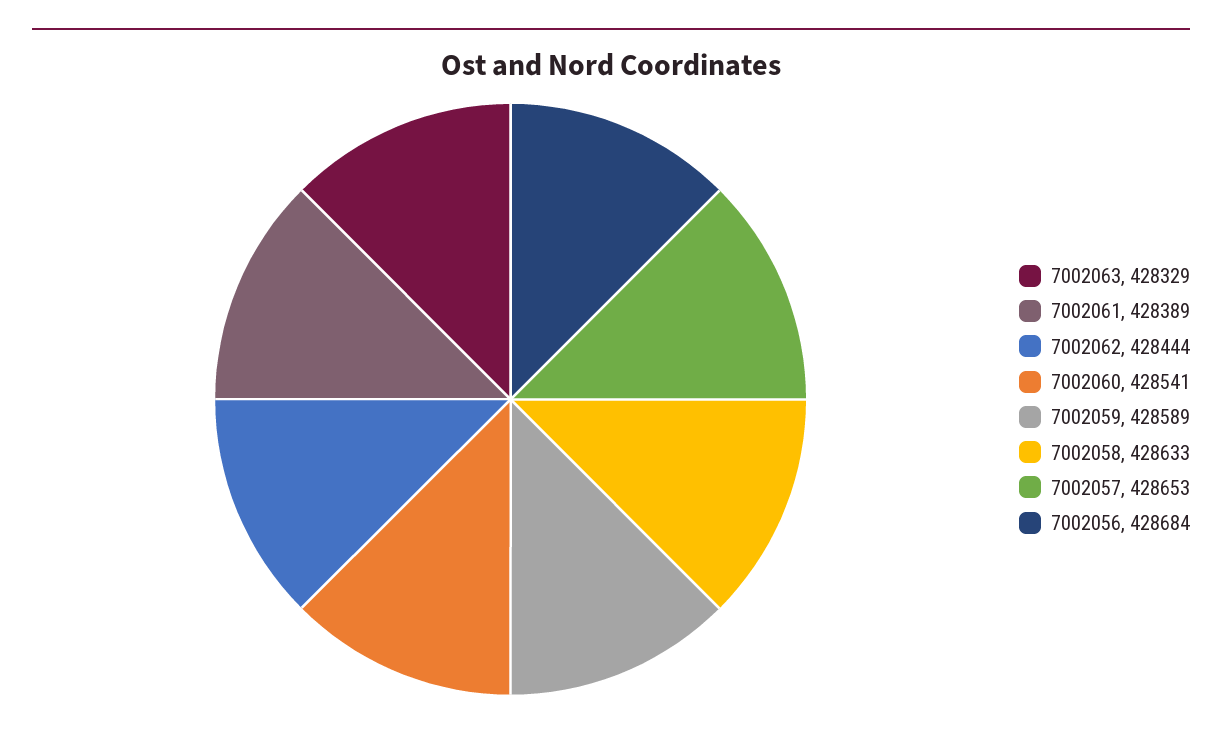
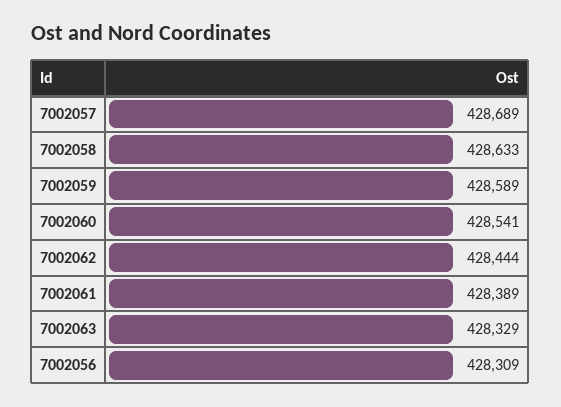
  {
    "7002063": 428329,
    "7002061": 428389,
    "7002062": 428444,
    "7002060": 428541,
    "7002059": 428589,
    "7002058": 428633,
-   "7002057": 428653,
+   "7002057": 428689,
-   "7002056": 428684
+   "7002056": 428309
  }

